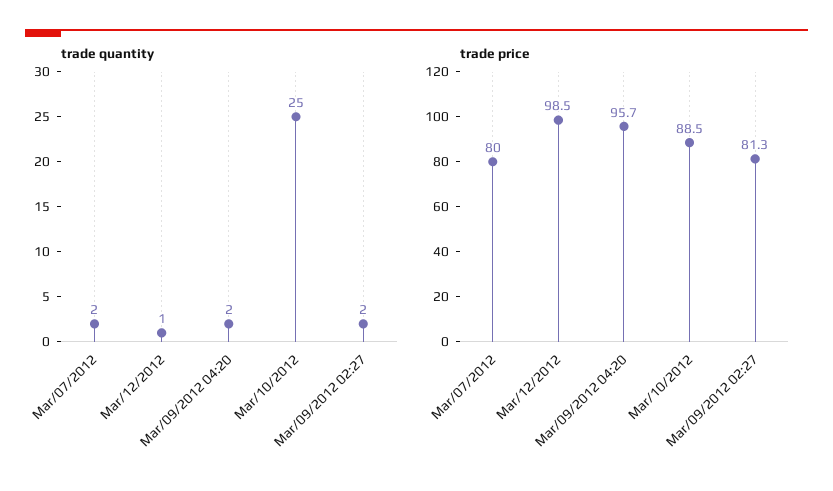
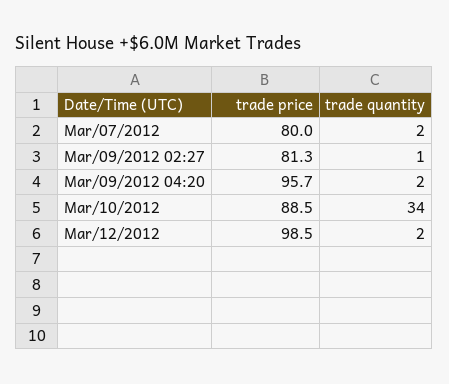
  {
    "trade quantity": {
      "Mar/07/2012": 2,
-     "Mar/12/2012": 1,
+     "Mar/12/2012": 2,
      "Mar/09/2012 04:20": 2,
-     "Mar/10/2012": 25,
+     "Mar/10/2012": 34,
-     "Mar/09/2012 02:27": 2
+     "Mar/09/2012 02:27": 1
    },
    "trade price": {
      "Mar/07/2012": 80,
      "Mar/12/2012": 98.5,
      "Mar/09/2012 04:20": 95.7,
      "Mar/10/2012": 88.5,
      "Mar/09/2012 02:27": 81.3
    }
  }

